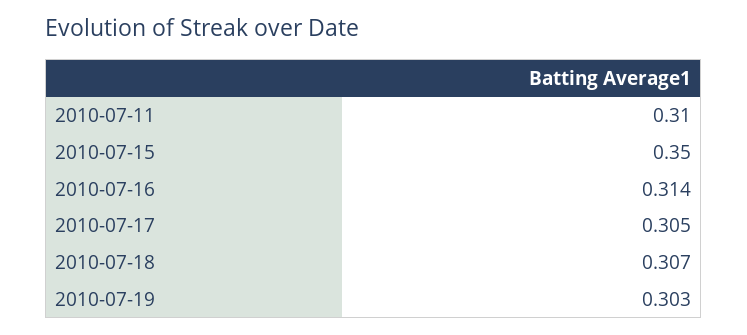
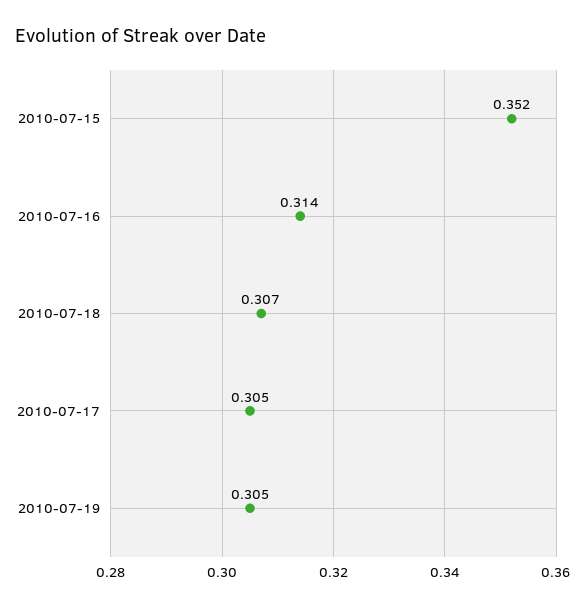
  {
-   "2010-07-11": 0.31,
-   "2010-07-15": 0.35,
+   "2010-07-15": 0.352,
    "2010-07-16": 0.314,
    "2010-07-17": 0.305,
    "2010-07-18": 0.307,
-   "2010-07-19": 0.303
+   "2010-07-19": 0.305
  }

